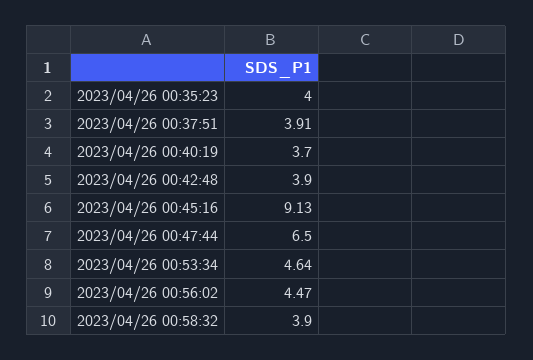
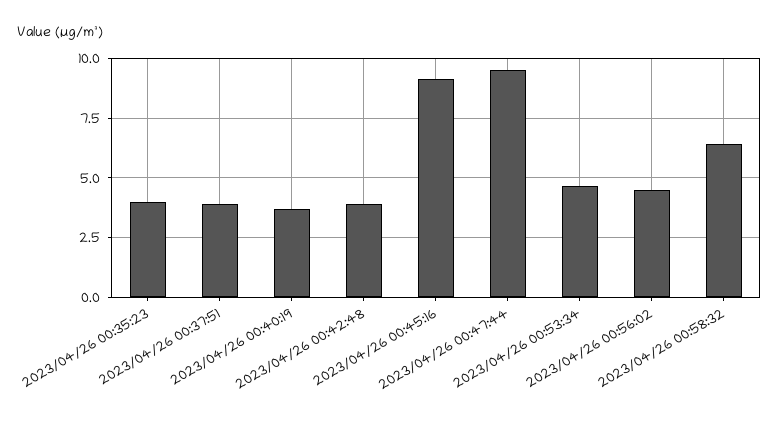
  {
    "2023/04/26 00:35:23": 4,
    "2023/04/26 00:37:51": 3.91,
    "2023/04/26 00:40:19": 3.7,
    "2023/04/26 00:42:48": 3.9,
    "2023/04/26 00:45:16": 9.13,
-   "2023/04/26 00:47:44": 6.5,
+   "2023/04/26 00:47:44": 9.5,
    "2023/04/26 00:53:34": 4.64,
    "2023/04/26 00:56:02": 4.47,
-   "2023/04/26 00:58:32": 3.9
+   "2023/04/26 00:58:32": 6.5
  }

